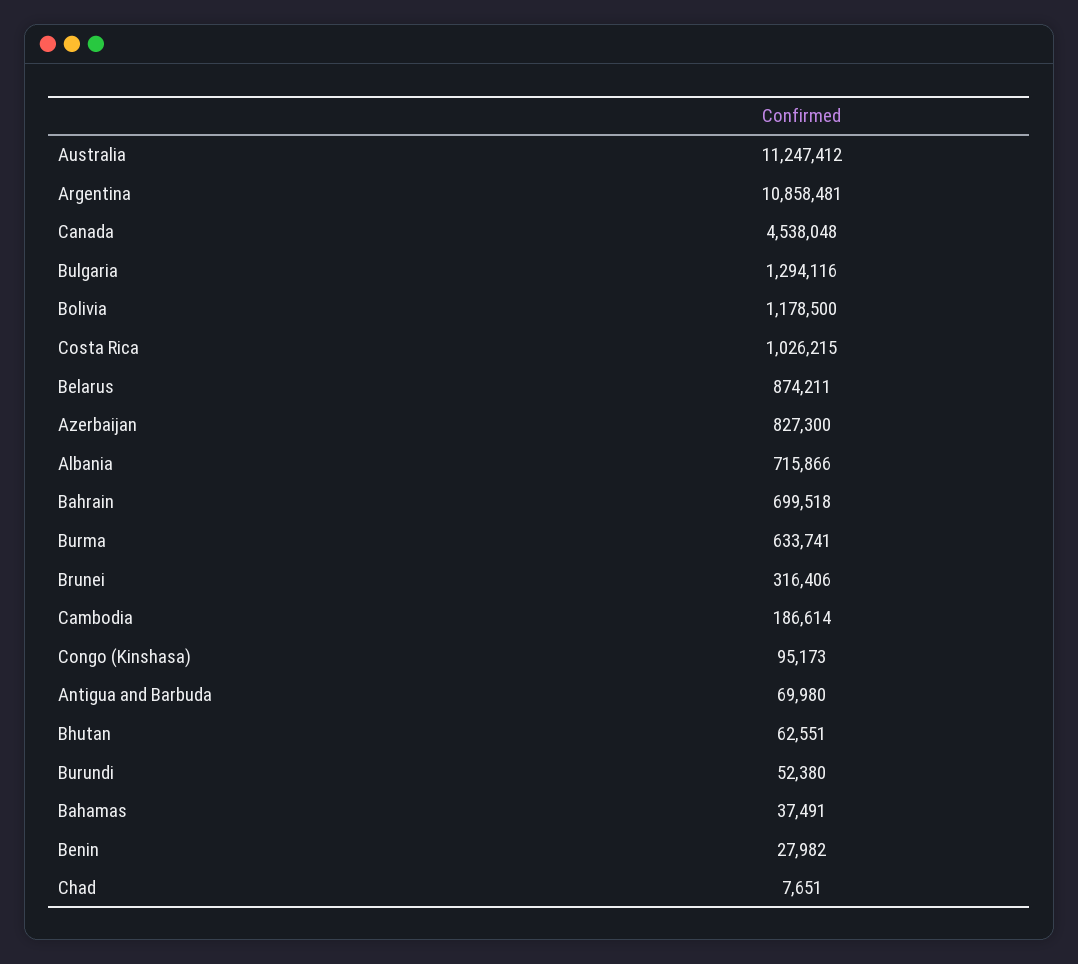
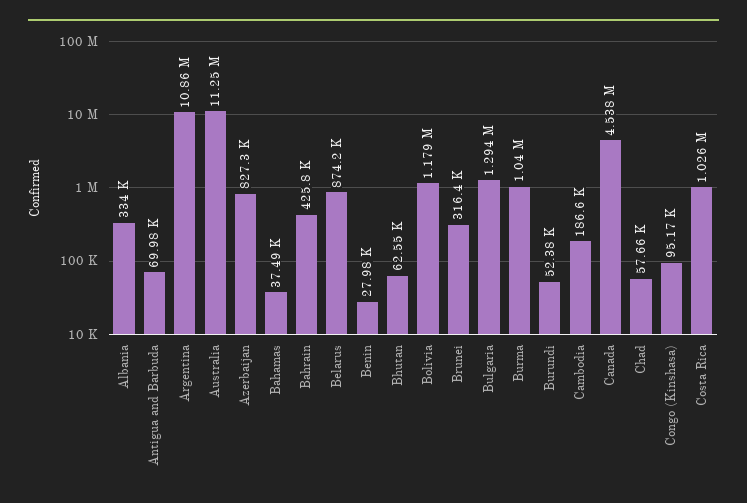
  {
    "Australia": 11247412,
    "Argentina": 10858481,
    "Canada": 4538048,
    "Bulgaria": 1294116,
    "Bolivia": 1178500,
    "Costa Rica": 1026215,
    "Belarus": 874211,
    "Azerbaijan": 827300,
-   "Albania": 715866,
+   "Albania": 334000,
-   "Bahrain": 699518,
+   "Bahrain": 425800,
-   "Burma": 633741,
+   "Burma": 1040000,
    "Brunei": 316406,
    "Cambodia": 186614,
    "Congo (Kinshasa)": 95173,
    "Antigua and Barbuda": 69980,
    "Bhutan": 62551,
    "Burundi": 52380,
    "Bahamas": 37491,
    "Benin": 27982,
-   "Chad": 7651
+   "Chad": 57660
  }

